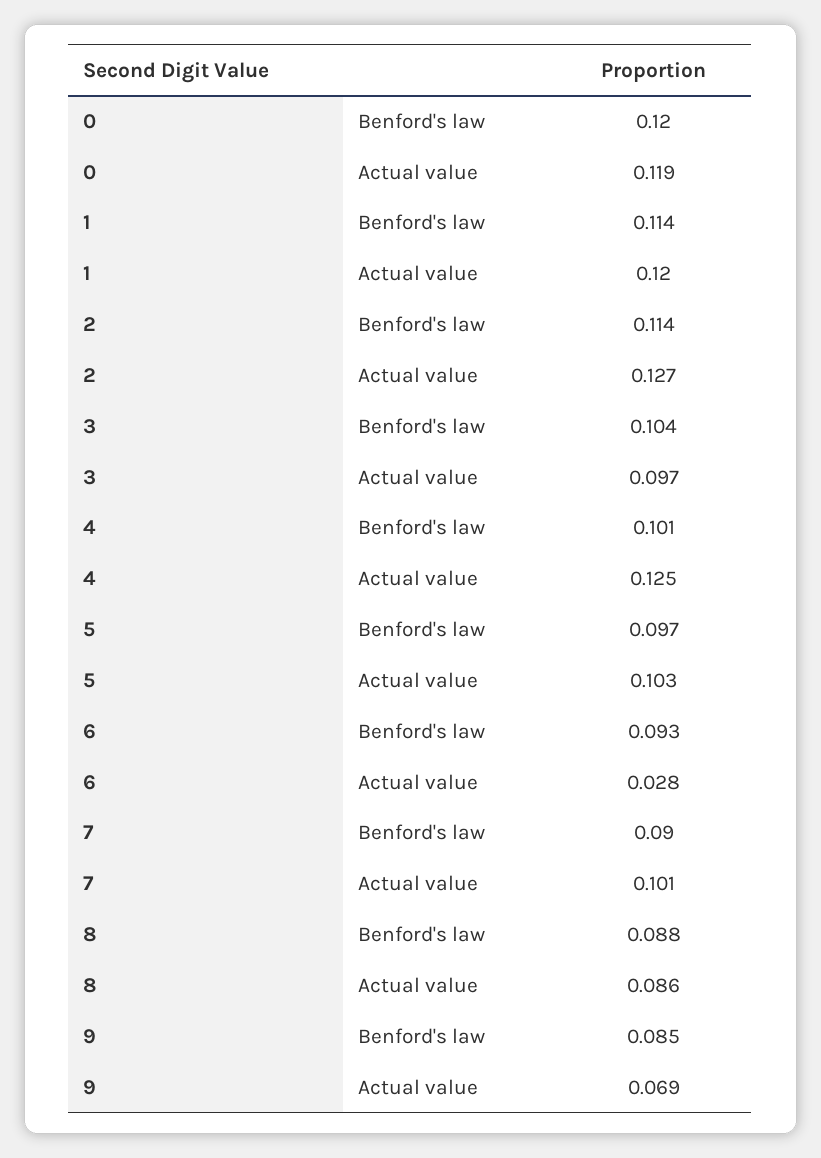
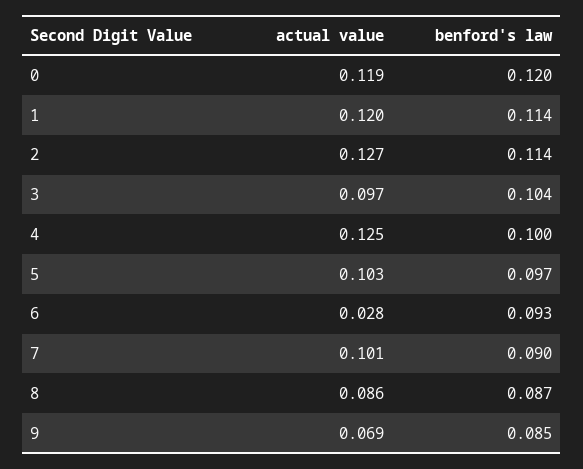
  {
    "0": {
      "Benford's law": 0.12,
      "Actual value": 0.119
    },
    "1": {
      "Benford's law": 0.114,
      "Actual value": 0.12
    },
    "2": {
      "Benford's law": 0.114,
      "Actual value": 0.127
    },
    "3": {
      "Benford's law": 0.104,
      "Actual value": 0.097
    },
    "4": {
-     "Benford's law": 0.101,
+     "Benford's law": 0.1,
      "Actual value": 0.125
    },
    "5": {
      "Benford's law": 0.097,
      "Actual value": 0.103
    },
    "6": {
      "Benford's law": 0.093,
      "Actual value": 0.028
    },
    "7": {
      "Benford's law": 0.09,
      "Actual value": 0.101
    },
    "8": {
-     "Benford's law": 0.088,
+     "Benford's law": 0.087,
      "Actual value": 0.086
    },
    "9": {
      "Benford's law": 0.085,
      "Actual value": 0.069
    }
  }

